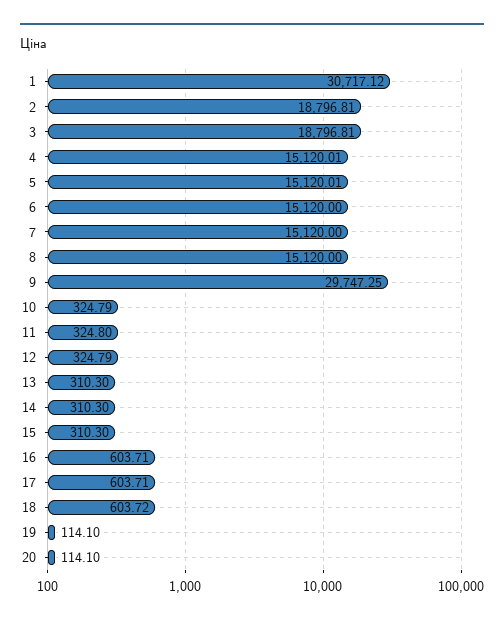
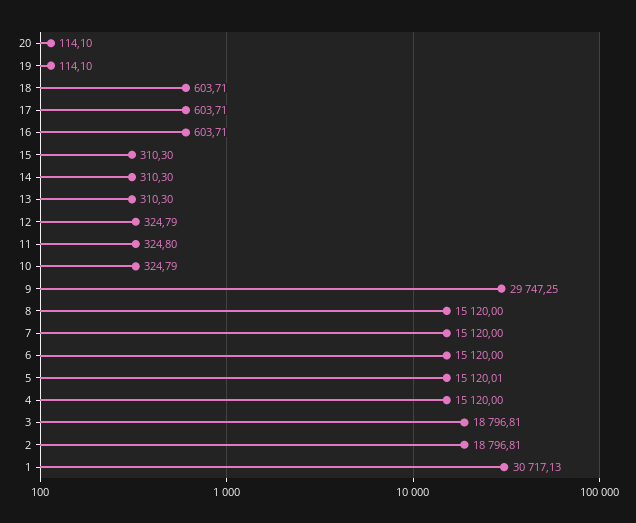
  {
-   "1": 30717.12,
+   "1": 30717.13,
    "2": 18796.81,
    "3": 18796.81,
-   "4": 15120.01,
+   "4": 15120,
    "5": 15120.01,
    "6": 15120,
    "7": 15120,
    "8": 15120,
    "9": 29747.25,
    "10": 324.79,
    "11": 324.8,
    "12": 324.79,
    "13": 310.3,
    "14": 310.3,
    "15": 310.3,
    "16": 603.71,
    "17": 603.71,
-   "18": 603.72,
+   "18": 603.71,
    "19": 114.1,
    "20": 114.1
  }

